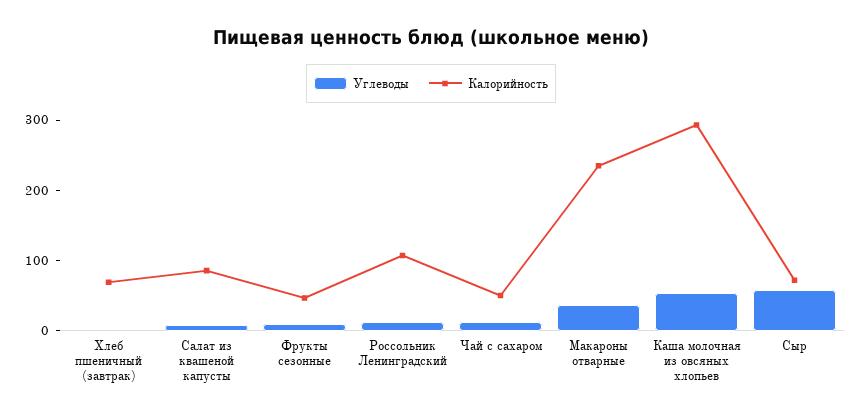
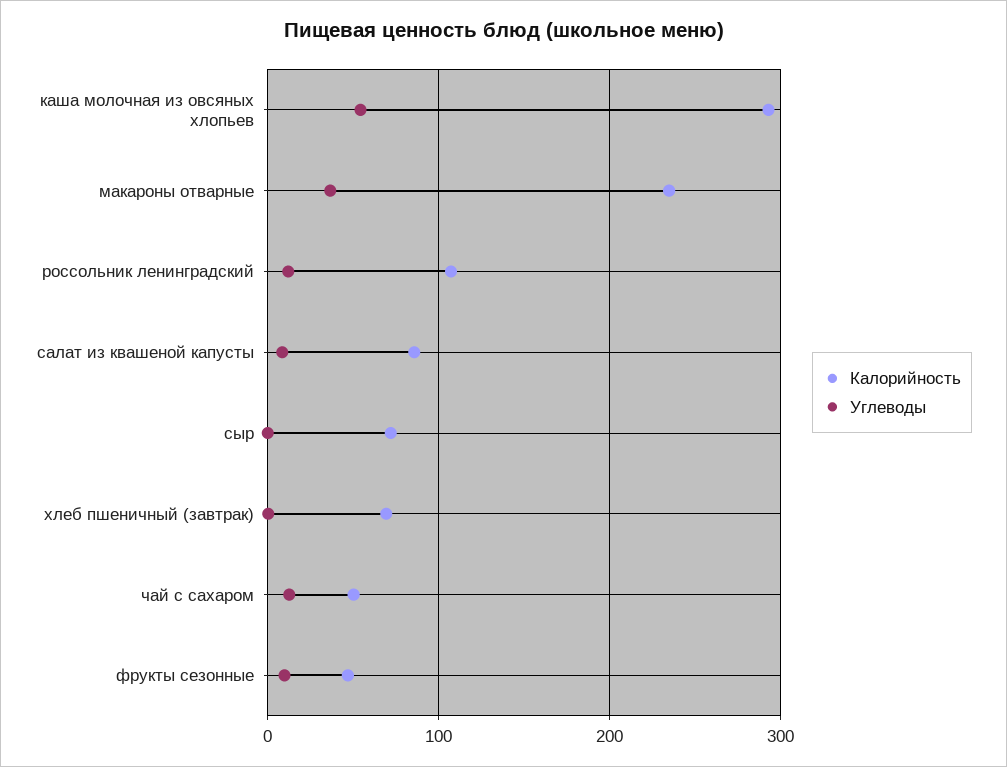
  {
    "Углеводы": {
      "Хлеб пшеничный (завтрак)": 0,
      "Салат из квашеной капусты": 10,
      "Фрукты сезонные": 10,
      "Россольник Ленинградский": 10,
      "Чай с сахаром": 10,
      "Макароны отварные": 40,
      "Каша молочная из овсяных хлопьев": 50,
-     "Сыр": 60
+     "Сыр": 0
    },
    "Калорийность": {
      "Хлеб пшеничный (завтрак)": 70,
      "Салат из квашеной капусты": 90,
      "Фрукты сезонные": 50,
      "Россольник Ленинградский": 110,
      "Чай с сахаром": 50,
      "Макароны отварные": 230,
      "Каша молочная из овсяных хлопьев": 290,
      "Сыр": 70
    }
  }

